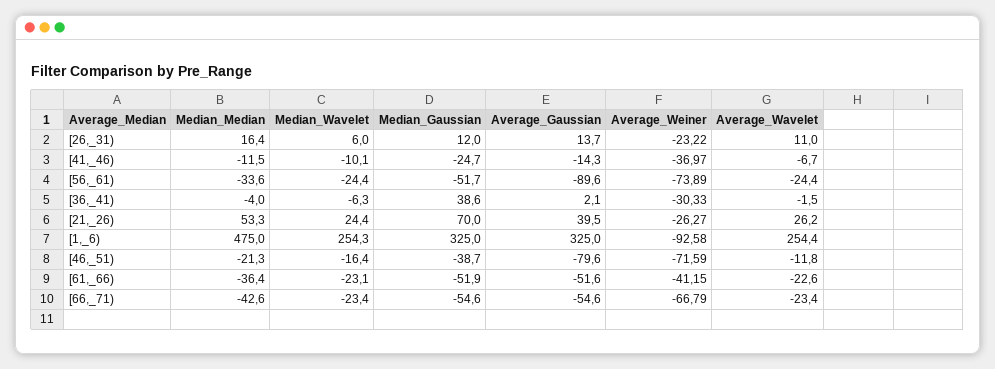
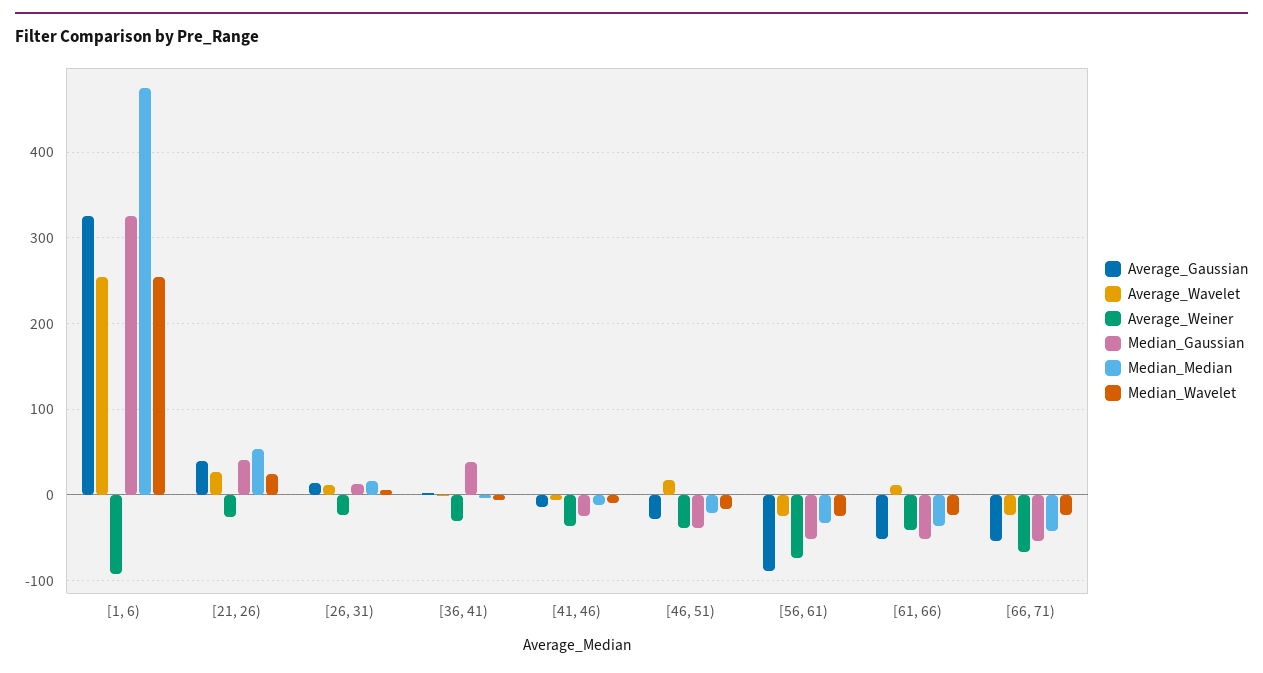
  {
    "Median_Median": {
      "[26,_31)": 16.4,
      "[41,_46)": -11.5,
      "[56,_61)": -33.6,
      "[36,_41)": -4,
      "[21,_26)": 53.3,
      "[1,_6)": 475,
      "[46,_51)": -21.3,
      "[61,_66)": -36.4,
      "[66,_71)": -42.6
    },
    "Median_Wavelet": {
      "[26,_31)": 6,
      "[41,_46)": -10.1,
      "[56,_61)": -24.4,
      "[36,_41)": -6.3,
      "[21,_26)": 24.4,
      "[1,_6)": 254.3,
      "[46,_51)": -16.4,
      "[61,_66)": -23.1,
      "[66,_71)": -23.4
    },
    "Median_Gaussian": {
      "[26,_31)": 12,
      "[41,_46)": -24.7,
      "[56,_61)": -51.7,
      "[36,_41)": 38.6,
-     "[21,_26)": 70,
+     "[21,_26)": 40,
      "[1,_6)": 325,
      "[46,_51)": -38.7,
      "[61,_66)": -51.9,
      "[66,_71)": -54.6
    },
    "Average_Gaussian": {
      "[26,_31)": 13.7,
      "[41,_46)": -14.3,
      "[56,_61)": -89.6,
      "[36,_41)": 2.1,
      "[21,_26)": 39.5,
      "[1,_6)": 325,
-     "[46,_51)": -79.6,
+     "[46,_51)": -30,
      "[61,_66)": -51.6,
      "[66,_71)": -54.6
    },
    "Average_Weiner": {
      "[26,_31)": -23.22,
      "[41,_46)": -36.97,
      "[56,_61)": -73.89,
      "[36,_41)": -30.33,
      "[21,_26)": -26.27,
      "[1,_6)": -92.58,
-     "[46,_51)": -71.59,
+     "[46,_51)": -40,
      "[61,_66)": -41.15,
      "[66,_71)": -66.79
    },
    "Average_Wavelet": {
      "[26,_31)": 11,
      "[41,_46)": -6.7,
      "[56,_61)": -24.4,
      "[36,_41)": -1.5,
      "[21,_26)": 26.2,
      "[1,_6)": 254.4,
-     "[46,_51)": -11.8,
+     "[46,_51)": 20,
-     "[61,_66)": -22.6,
+     "[61,_66)": 10,
      "[66,_71)": -23.4
    }
  }

